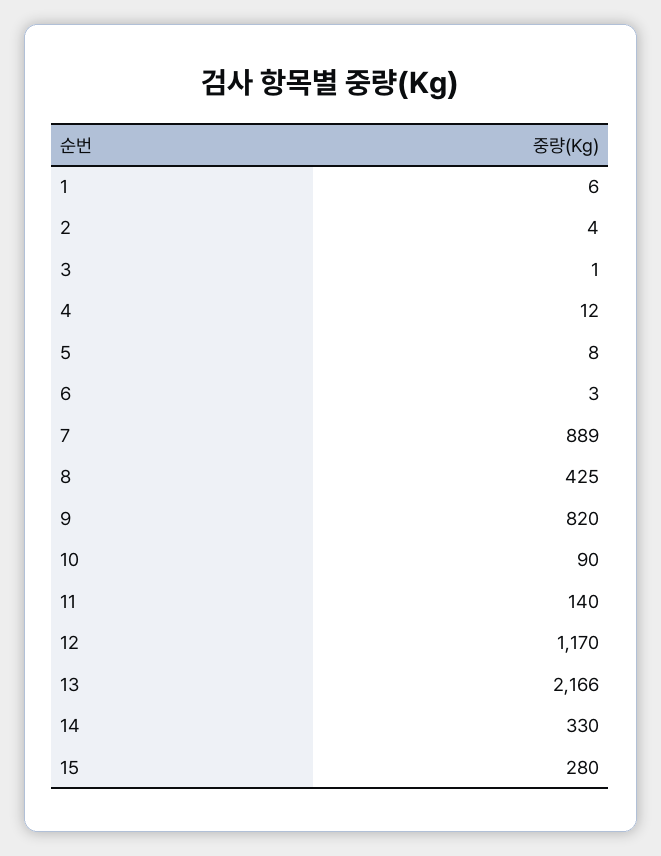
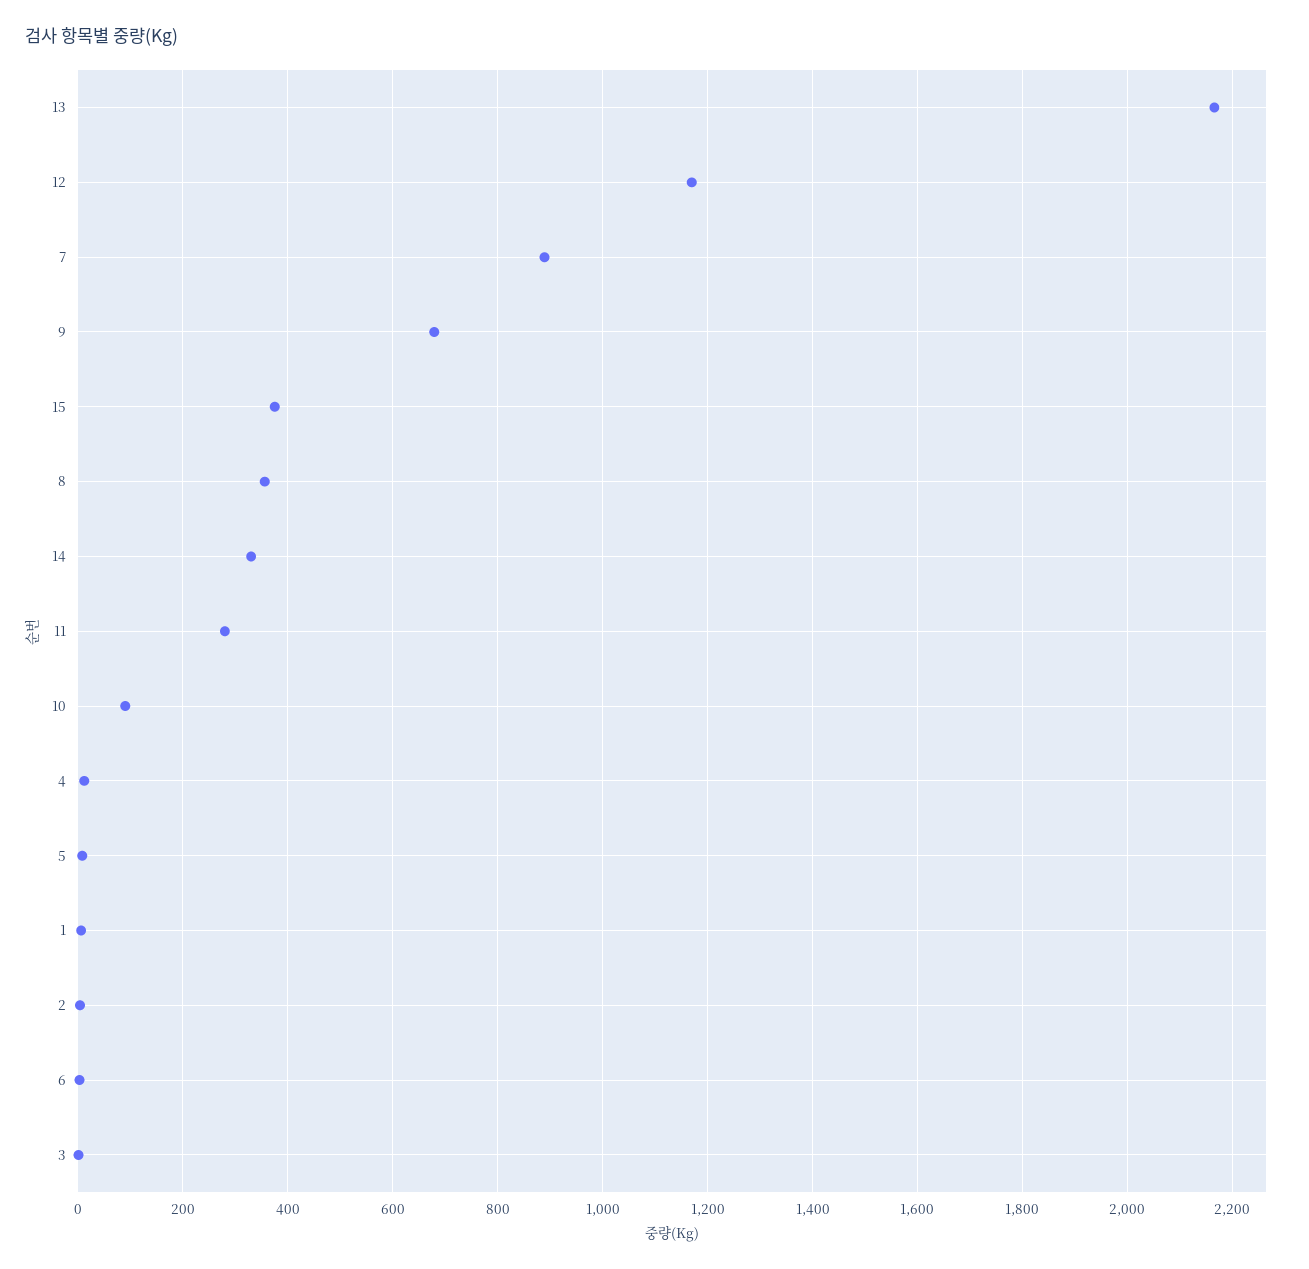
  {
    "1": 6,
    "2": 4,
    "3": 1,
    "4": 12,
    "5": 8,
    "6": 3,
    "7": 889,
-   "8": 425,
+   "8": 360,
-   "9": 820,
+   "9": 680,
    "10": 90,
-   "11": 140,
+   "11": 280,
    "12": 1170,
    "13": 2166,
    "14": 330,
-   "15": 280
+   "15": 380
  }

